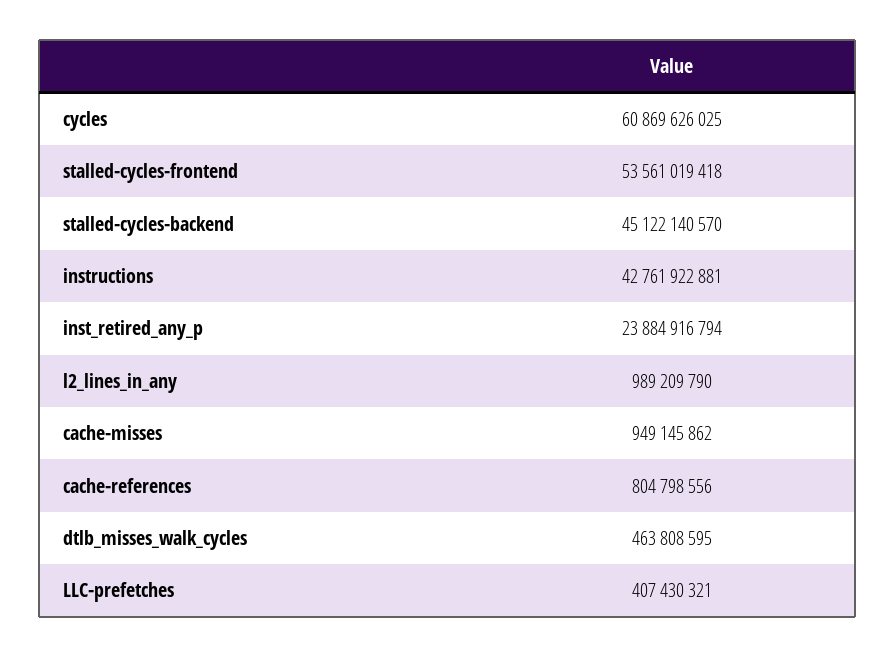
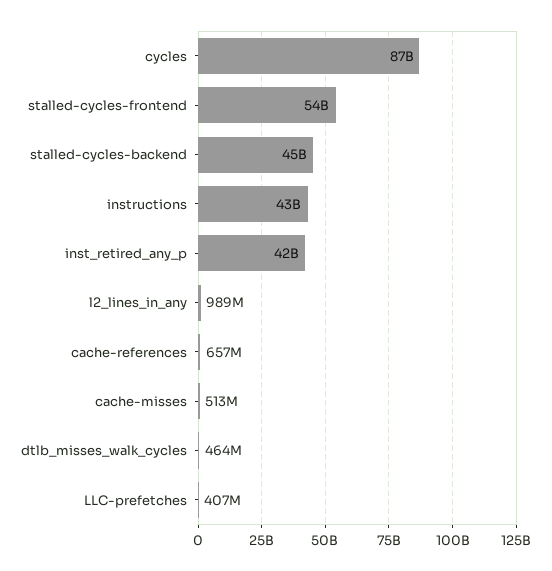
  {
-   "cycles": 60869626025,
+   "cycles": 87000000000,
    "stalled-cycles-frontend": 53561019418,
    "stalled-cycles-backend": 45122140570,
    "instructions": 42761922881,
-   "inst_retired_any_p": 23884916794,
+   "inst_retired_any_p": 42000000000,
    "l2_lines_in_any": 989209790,
-   "cache-misses": 949145862,
+   "cache-misses": 513000000,
-   "cache-references": 804798556,
+   "cache-references": 657000000,
    "dtlb_misses_walk_cycles": 463808595,
    "LLC-prefetches": 407430321
  }

